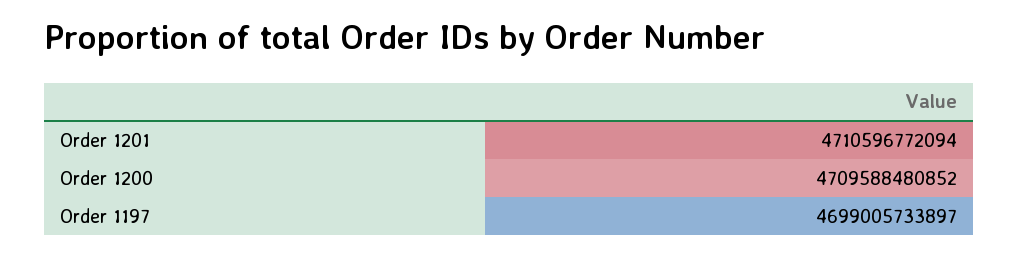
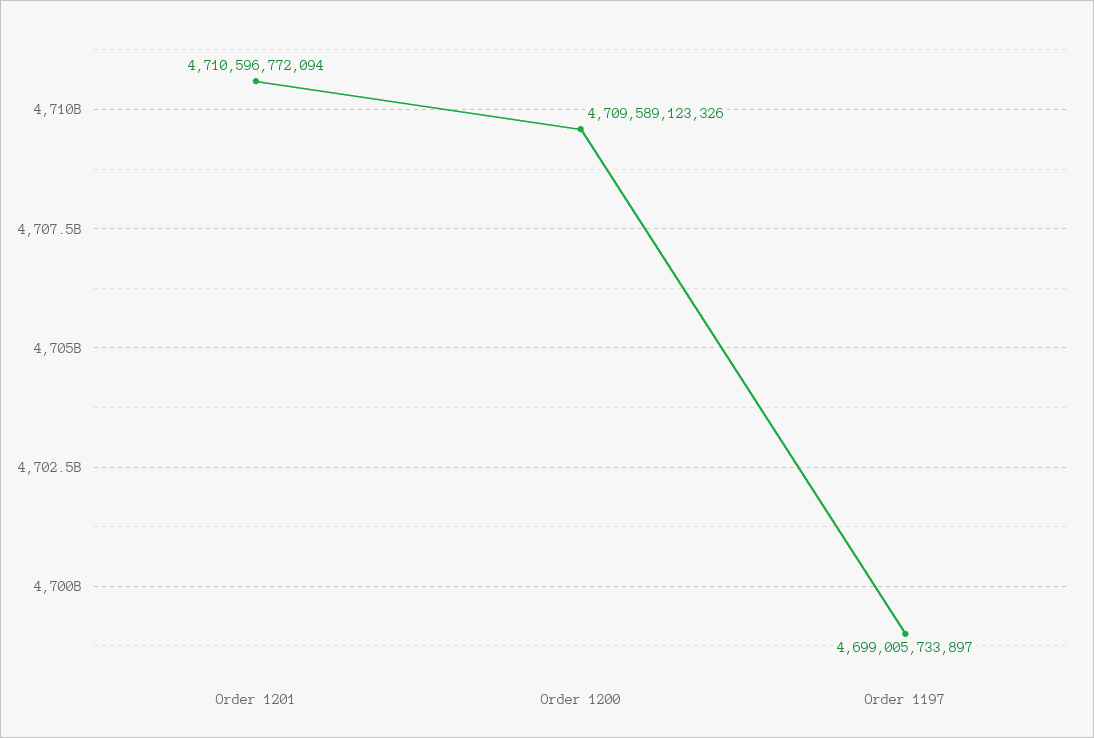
  {
    "Order 1201": 4710596772094,
-   "Order 1200": 4709588480852,
+   "Order 1200": 4709589123326,
    "Order 1197": 4699005733897
  }

